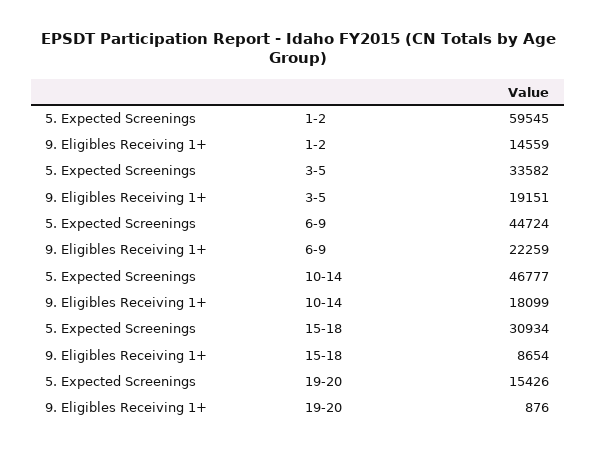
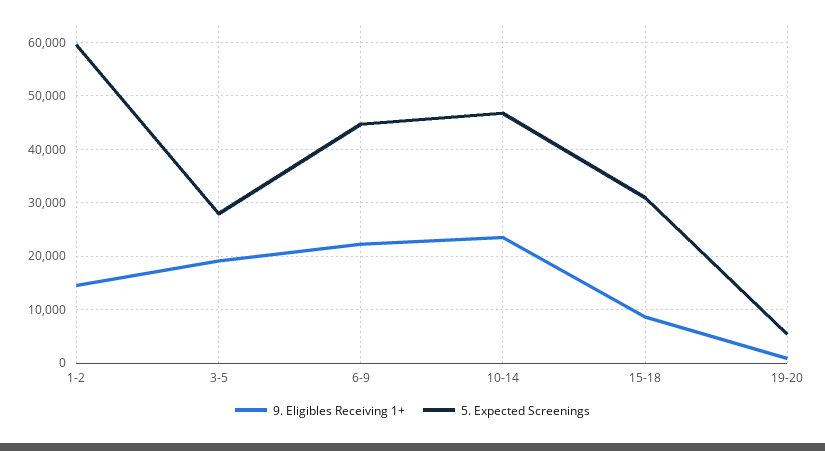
  {
    "5. Expected Screenings": {
      "1-2": 59545,
-     "3-5": 33582,
+     "3-5": 28000,
      "6-9": 44724,
      "10-14": 46777,
      "15-18": 30934,
-     "19-20": 15426
+     "19-20": 6000
    },
    "9. Eligibles Receiving 1+": {
      "1-2": 14559,
      "3-5": 19151,
      "6-9": 22259,
-     "10-14": 18099,
+     "10-14": 24000,
      "15-18": 8654,
      "19-20": 876
    }
  }

